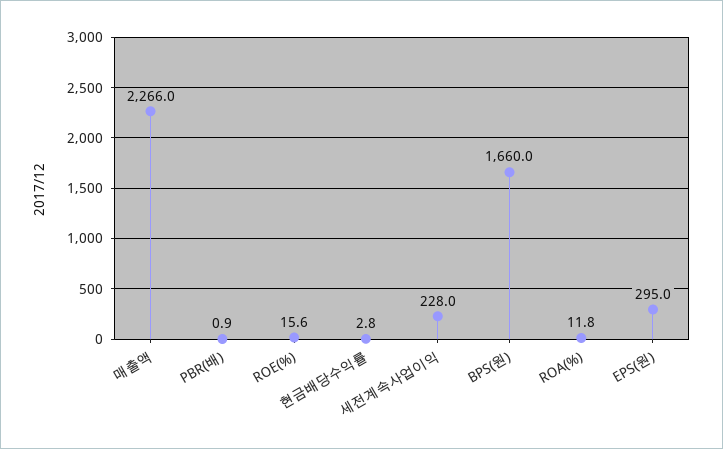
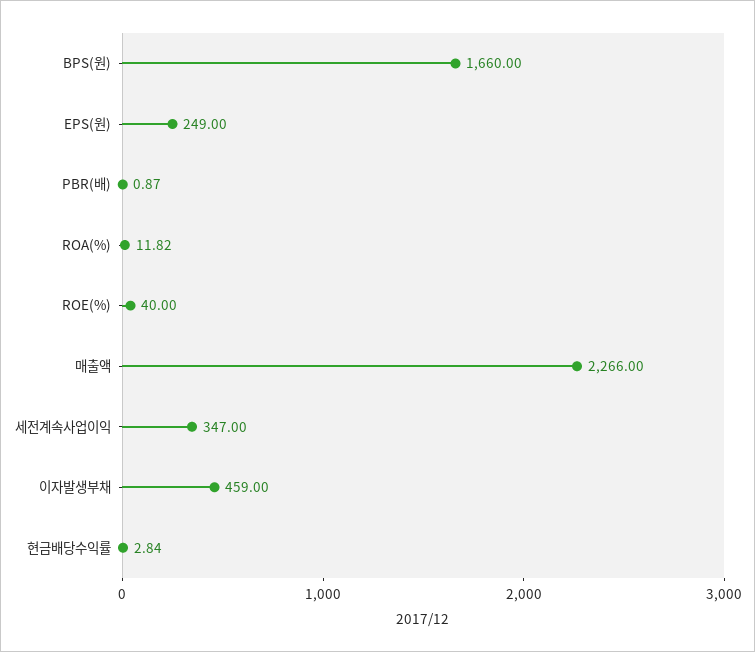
  {
    "매출액": 2266,
    "PBR(배)": 0.87,
-   "ROE(%)": 15.6,
+   "ROE(%)": 40,
    "현금배당수익률": 2.84,
-   "세전계속사업이익": 228,
+   "세전계속사업이익": 347,
    "BPS(원)": 1660,
    "ROA(%)": 11.82,
-   "EPS(원)": 295
+   "EPS(원)": 249,
+   "이자발생부채": 459
  }

